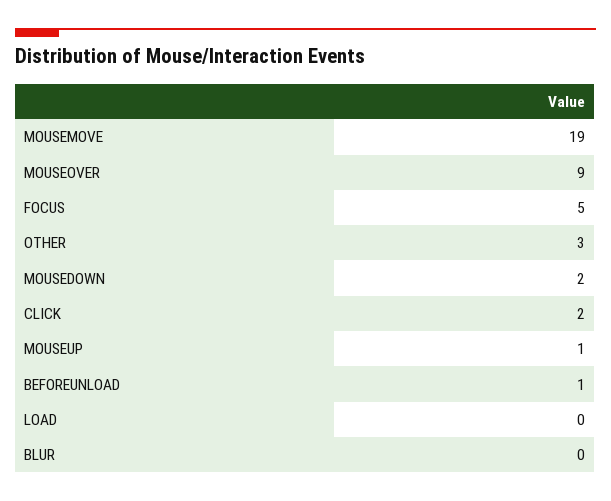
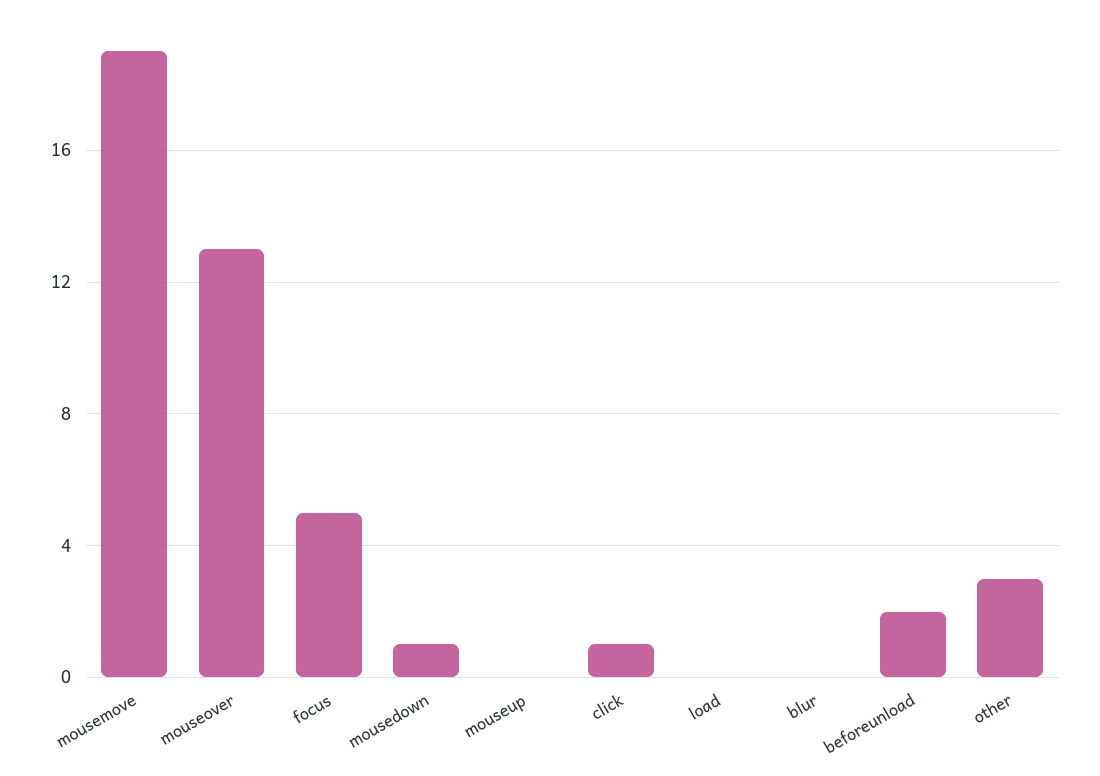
  {
    "MOUSEMOVE": 19,
-   "MOUSEOVER": 9,
+   "MOUSEOVER": 13,
    "FOCUS": 5,
    "OTHER": 3,
-   "MOUSEDOWN": 2,
+   "MOUSEDOWN": 1,
-   "CLICK": 2,
+   "CLICK": 1,
-   "MOUSEUP": 1,
+   "MOUSEUP": 0,
-   "BEFOREUNLOAD": 1,
+   "BEFOREUNLOAD": 2,
    "LOAD": 0,
    "BLUR": 0
  }

